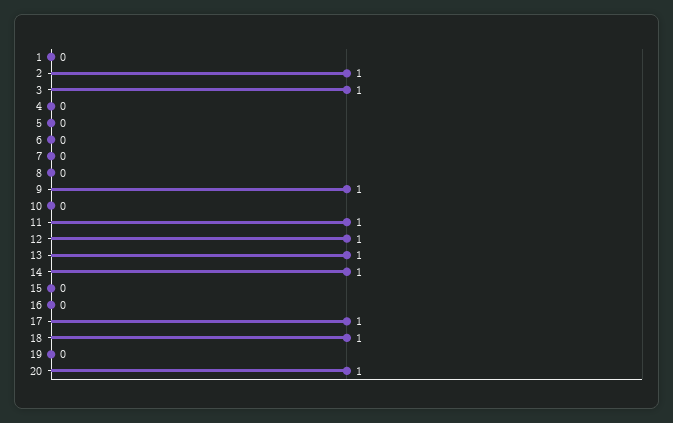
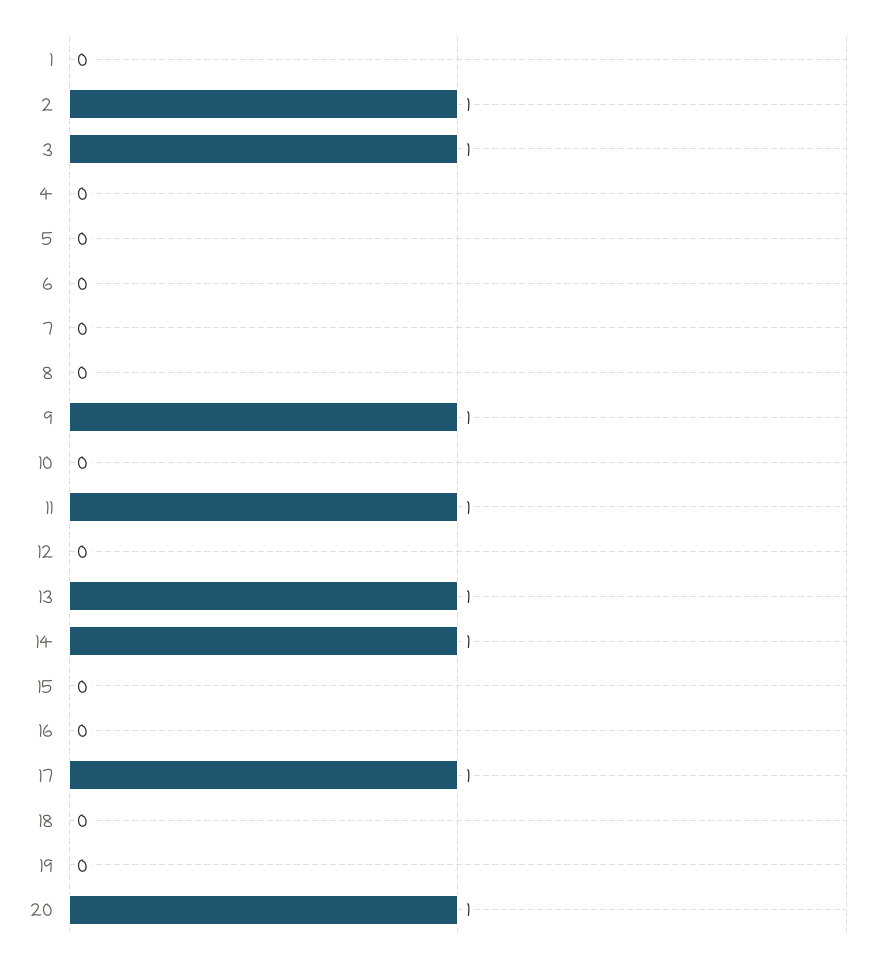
  {
    "1": 0,
    "2": 1,
    "3": 1,
    "4": 0,
    "5": 0,
    "6": 0,
    "7": 0,
    "8": 0,
    "9": 1,
    "10": 0,
    "11": 1,
-   "12": 1,
+   "12": 0,
    "13": 1,
    "14": 1,
    "15": 0,
    "16": 0,
    "17": 1,
-   "18": 1,
+   "18": 0,
    "19": 0,
    "20": 1
  }

